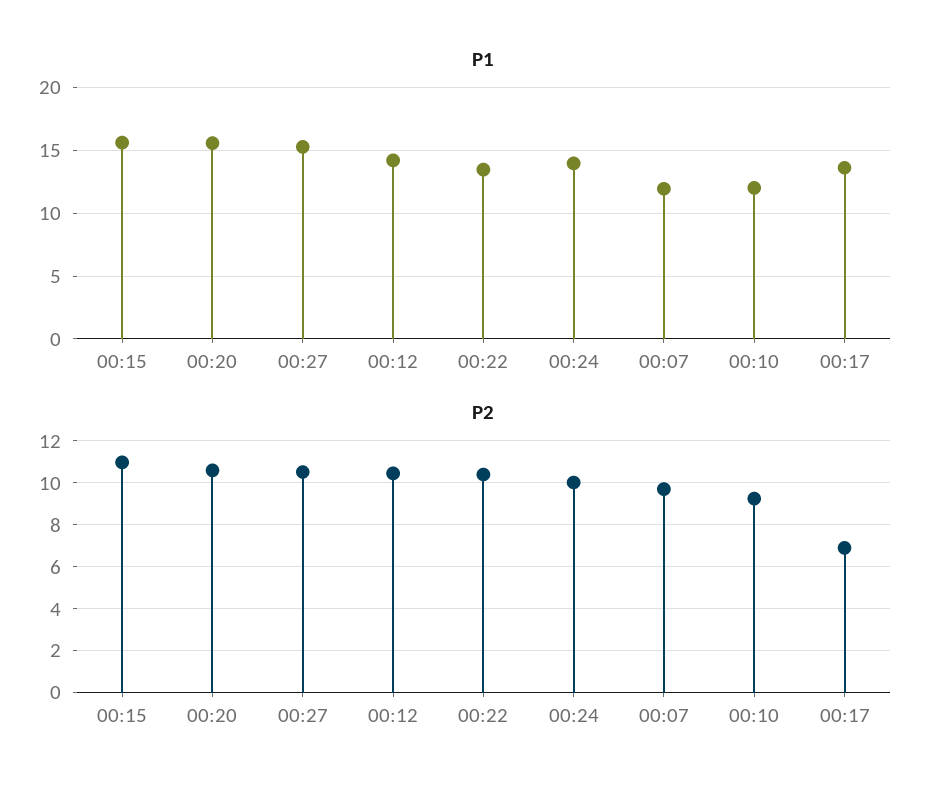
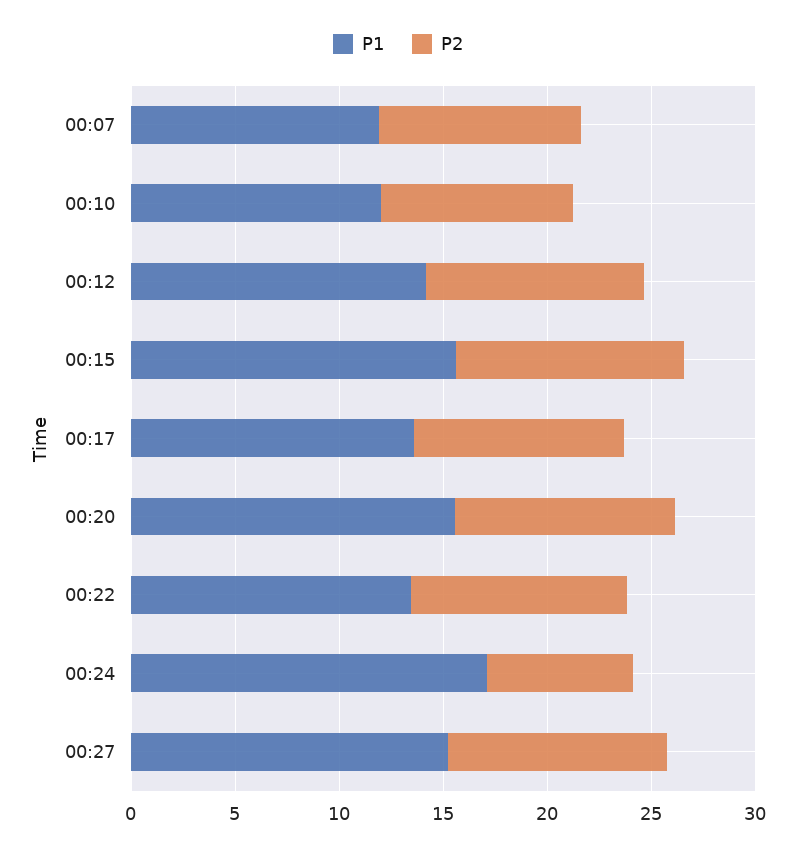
  {
    "P1": {
      "00:15": 15.5,
      "00:20": 15.5,
      "00:27": 15.5,
      "00:12": 14,
      "00:22": 13.5,
-     "00:24": 14,
+     "00:24": 17,
      "00:07": 12,
      "00:10": 12,
      "00:17": 13.5
    },
    "P2": {
      "00:15": 11,
      "00:20": 10.5,
      "00:27": 10.5,
      "00:12": 10.5,
      "00:22": 10.5,
-     "00:24": 10,
+     "00:24": 7,
      "00:07": 9.5,
      "00:10": 9.5,
-     "00:17": 7
+     "00:17": 10
    }
  }

